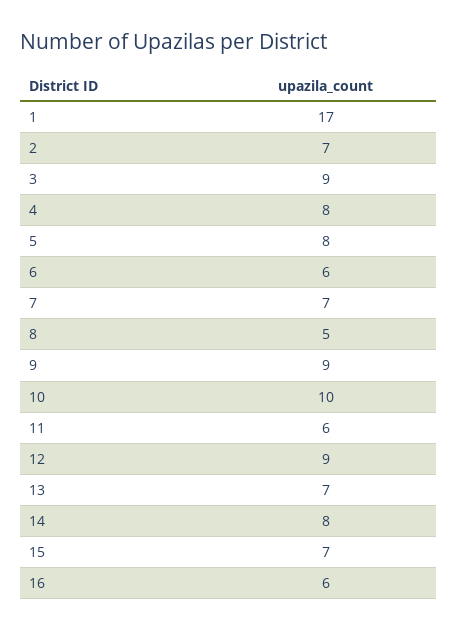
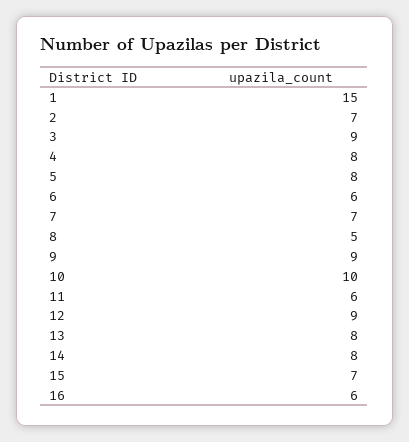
  {
-   "1": 17,
+   "1": 15,
    "2": 7,
    "3": 9,
    "4": 8,
    "5": 8,
    "6": 6,
    "7": 7,
    "8": 5,
    "9": 9,
    "10": 10,
    "11": 6,
    "12": 9,
-   "13": 7,
+   "13": 8,
    "14": 8,
    "15": 7,
    "16": 6
  }

